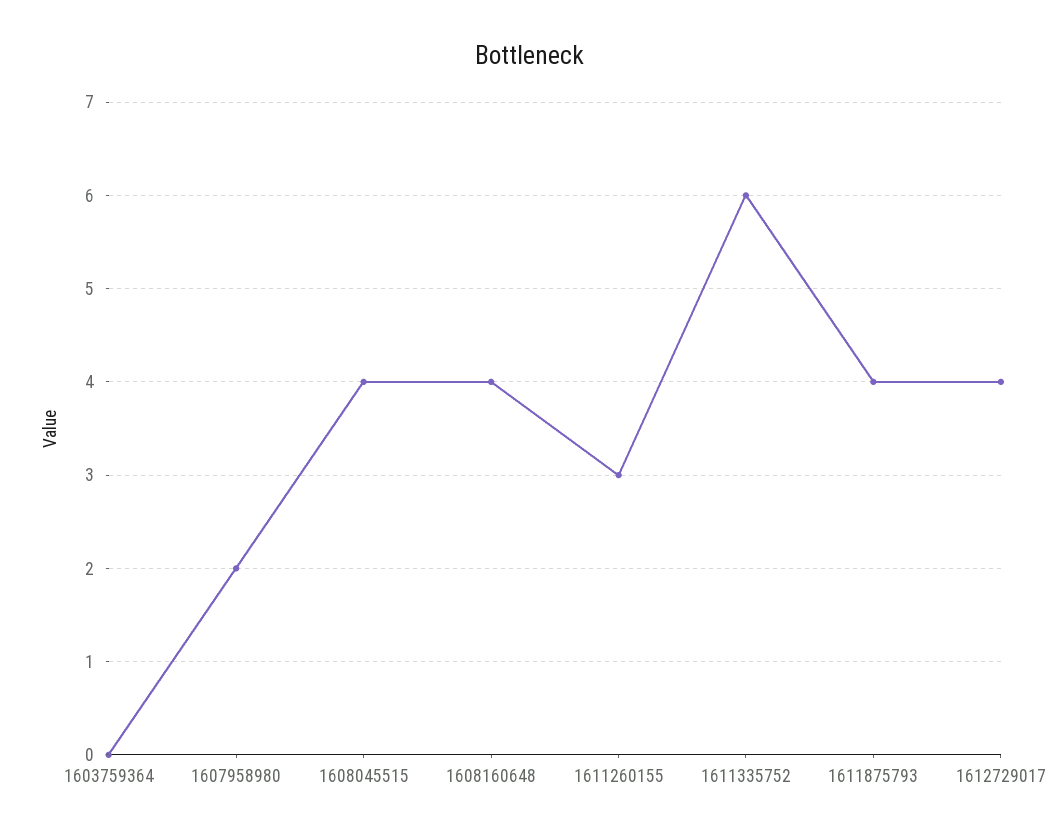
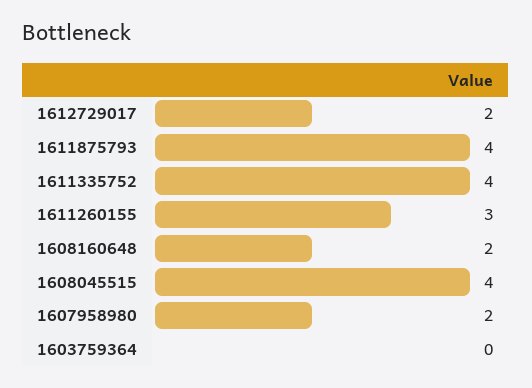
  {
    "1603759364": 0,
    "1607958980": 2,
    "1608045515": 4,
-   "1608160648": 4,
+   "1608160648": 2,
    "1611260155": 3,
-   "1611335752": 6,
+   "1611335752": 4,
    "1611875793": 4,
-   "1612729017": 4
+   "1612729017": 2
  }

